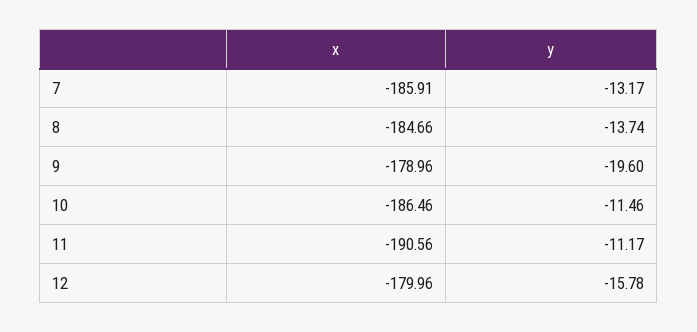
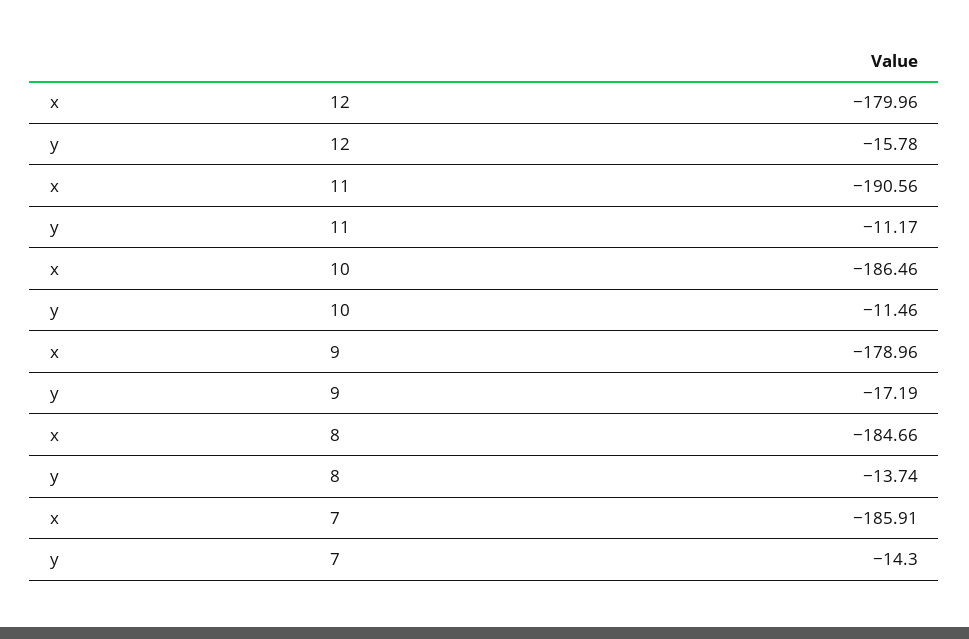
  {
    "x": {
      "7": -185.91,
      "8": -184.66,
      "9": -178.96,
      "10": -186.46,
      "11": -190.56,
      "12": -179.96
    },
    "y": {
-     "7": -13.17,
+     "7": -14.3,
      "8": -13.74,
-     "9": -19.6,
+     "9": -17.19,
      "10": -11.46,
      "11": -11.17,
      "12": -15.78
    }
  }

